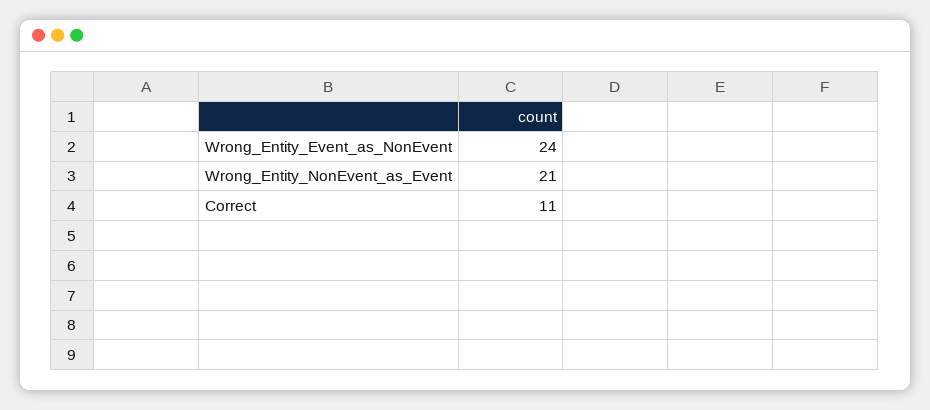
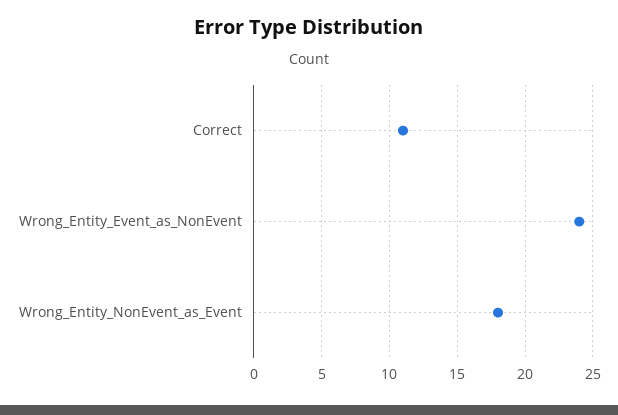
  {
    "Wrong_Entity_Event_as_NonEvent": 24,
-   "Wrong_Entity_NonEvent_as_Event": 21,
+   "Wrong_Entity_NonEvent_as_Event": 18,
    "Correct": 11
  }

